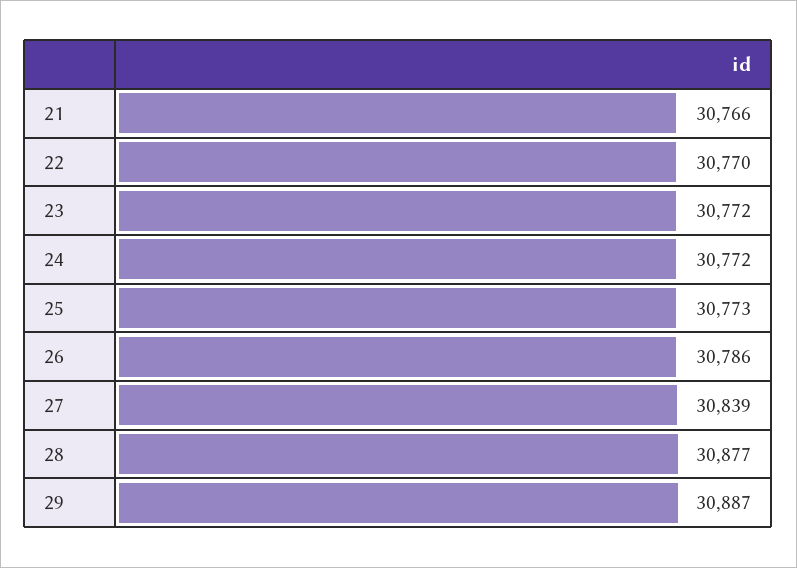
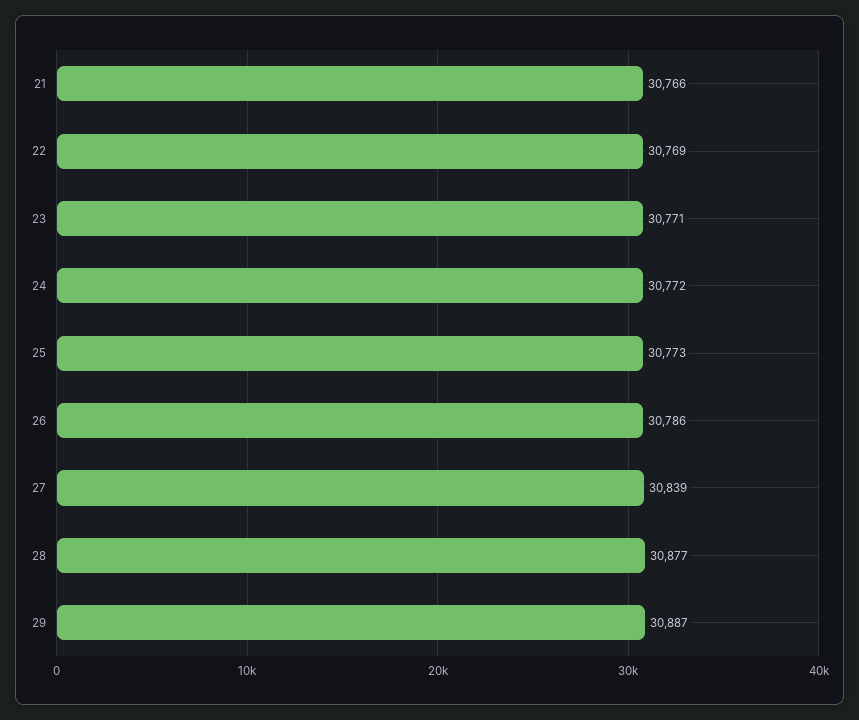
  {
    "21": 30766,
-   "22": 30770,
+   "22": 30769,
-   "23": 30772,
+   "23": 30771,
    "24": 30772,
    "25": 30773,
    "26": 30786,
    "27": 30839,
    "28": 30877,
    "29": 30887
  }

